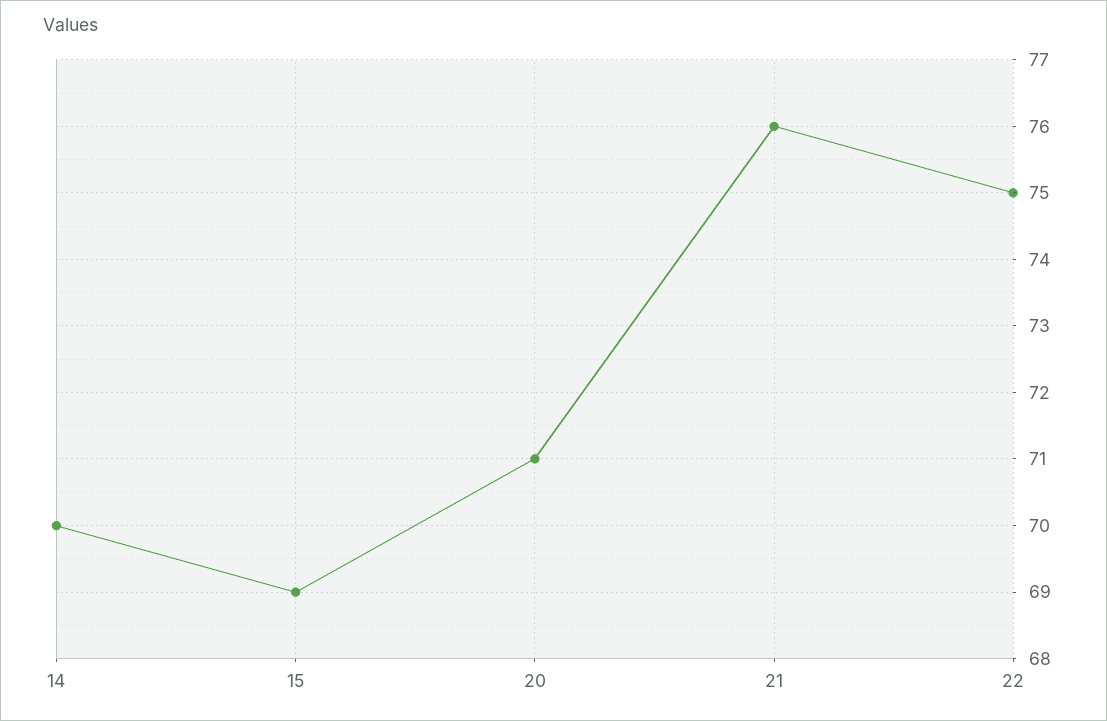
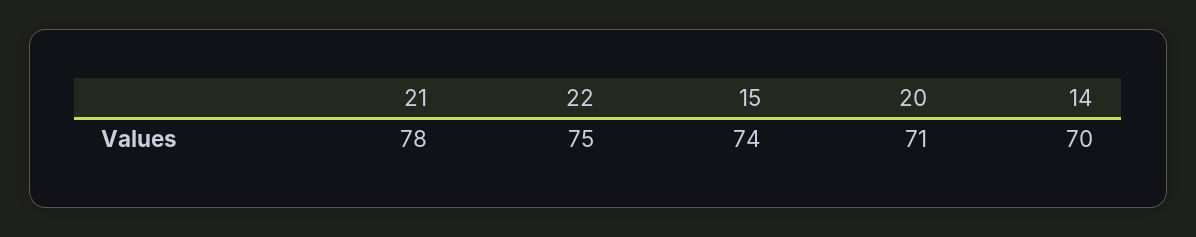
  {
    "14": 70,
-   "15": 69,
+   "15": 74,
    "20": 71,
-   "21": 76,
+   "21": 78,
    "22": 75
  }

